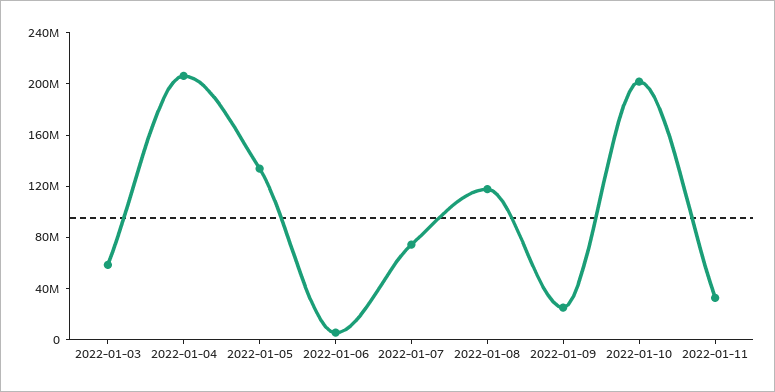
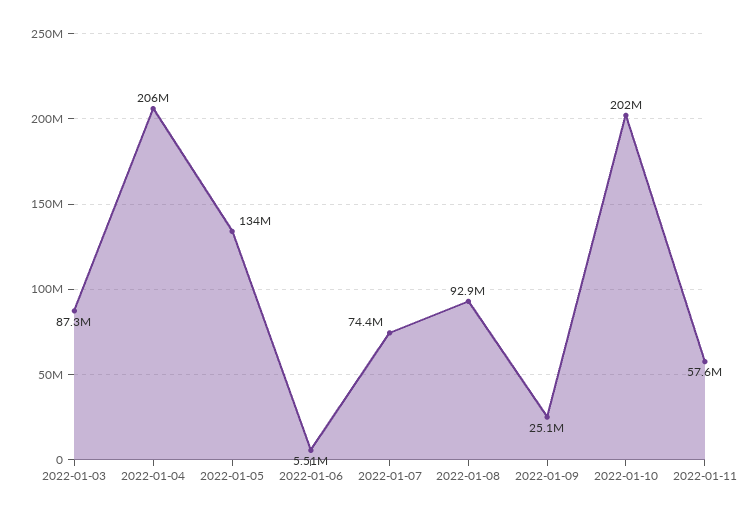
  {
-   "2022-01-03": 60000000,
+   "2022-01-03": 87300000,
    "2022-01-04": 206000000,
    "2022-01-05": 134000000,
    "2022-01-06": 5510000,
    "2022-01-07": 74400000,
-   "2022-01-08": 120000000,
+   "2022-01-08": 92900000,
    "2022-01-09": 25100000,
    "2022-01-10": 202000000,
-   "2022-01-11": 30000000
+   "2022-01-11": 57600000
  }

